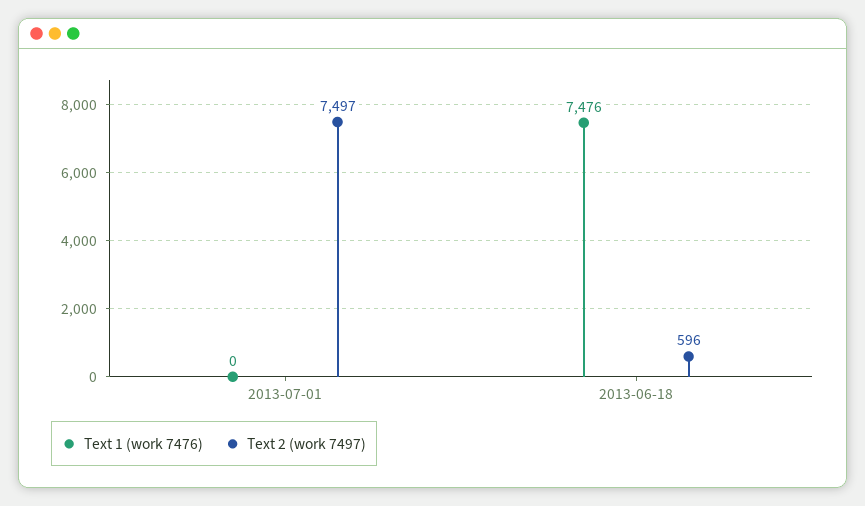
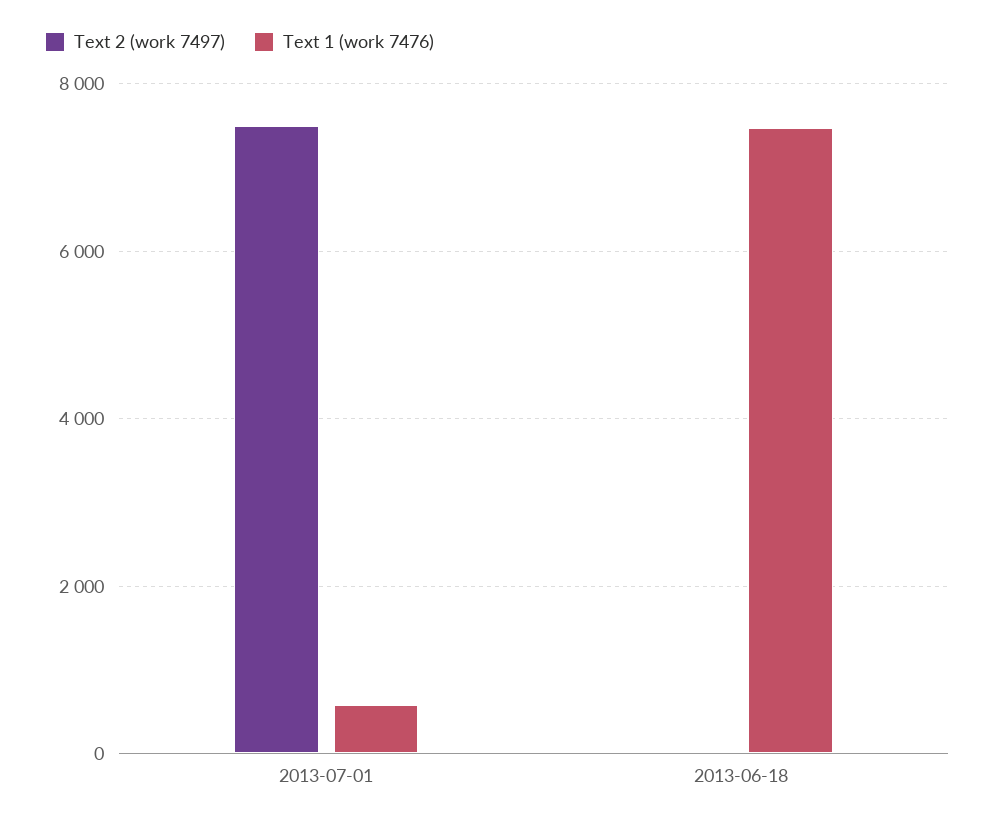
  {
    "Text 1 (work 7476)": {
-     "2013-07-01": 0,
+     "2013-07-01": 600,
      "2013-06-18": 7476
    },
    "Text 2 (work 7497)": {
      "2013-07-01": 7497,
-     "2013-06-18": 596
+     "2013-06-18": 0
    }
  }

